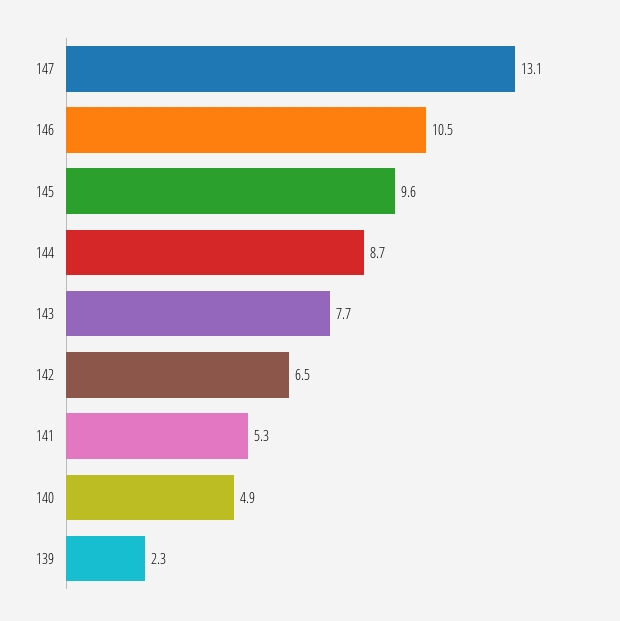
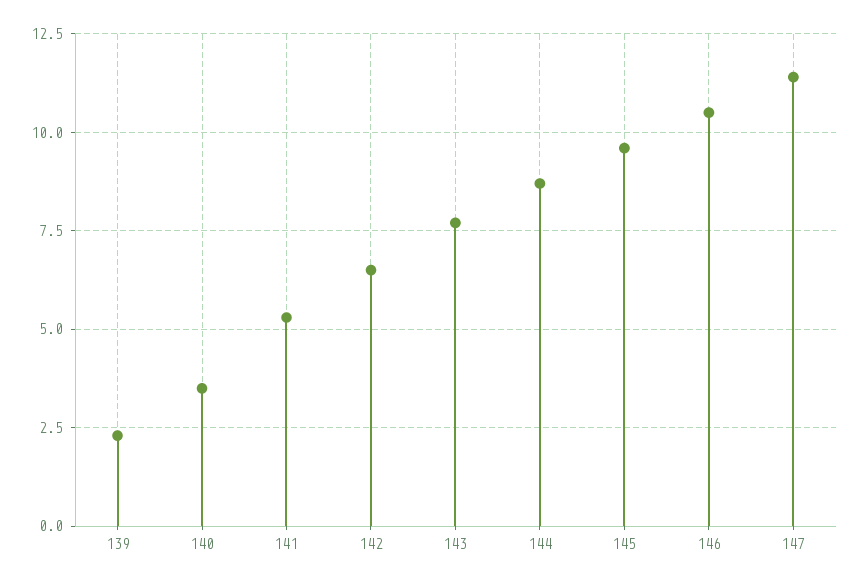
  {
-   "147": 13.1,
+   "147": 11.5,
    "146": 10.5,
    "145": 9.6,
    "144": 8.7,
    "143": 7.7,
    "142": 6.5,
    "141": 5.3,
-   "140": 4.9,
+   "140": 3.5,
    "139": 2.3
  }

